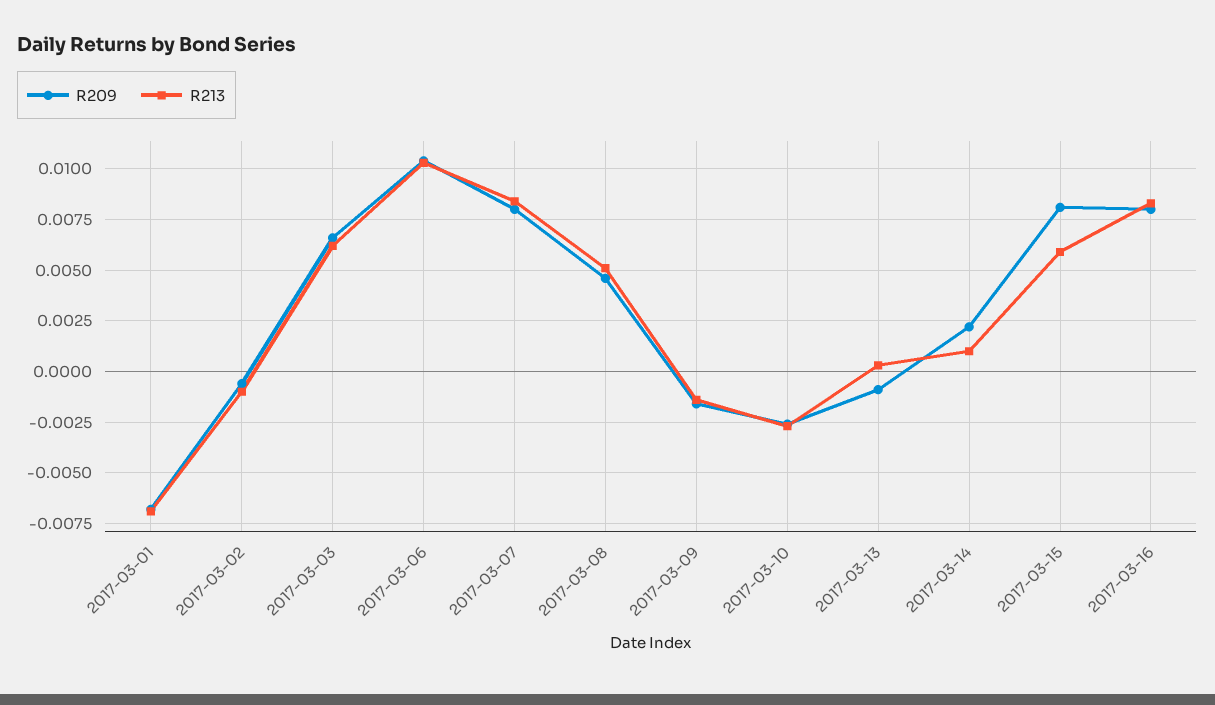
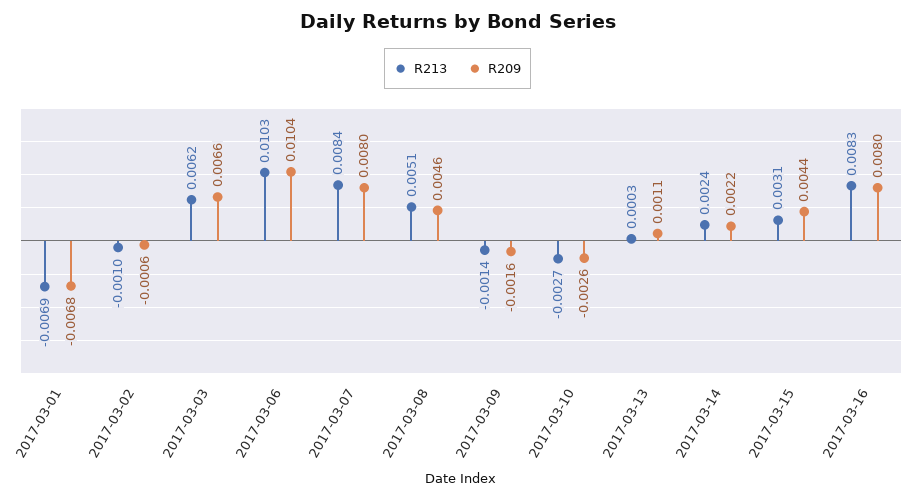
  {
    "R209": {
      "2017-03-01": -0.0068,
      "2017-03-02": -0.0006,
      "2017-03-03": 0.0066,
      "2017-03-06": 0.0104,
      "2017-03-07": 0.008,
      "2017-03-08": 0.0046,
      "2017-03-09": -0.0016,
      "2017-03-10": -0.0026,
-     "2017-03-13": -0.001,
+     "2017-03-13": 0.0011,
      "2017-03-14": 0.0022,
-     "2017-03-15": 0.008,
+     "2017-03-15": 0.0044,
      "2017-03-16": 0.008
    },
    "R213": {
      "2017-03-01": -0.0069,
      "2017-03-02": -0.001,
      "2017-03-03": 0.0062,
      "2017-03-06": 0.0103,
      "2017-03-07": 0.0084,
      "2017-03-08": 0.0051,
      "2017-03-09": -0.0014,
      "2017-03-10": -0.0027,
      "2017-03-13": 0.0003,
-     "2017-03-14": 0.001,
+     "2017-03-14": 0.0024,
-     "2017-03-15": 0.006,
+     "2017-03-15": 0.0031,
      "2017-03-16": 0.0083
    }
  }

